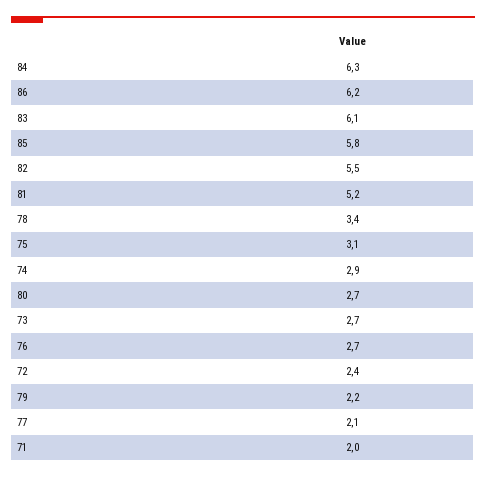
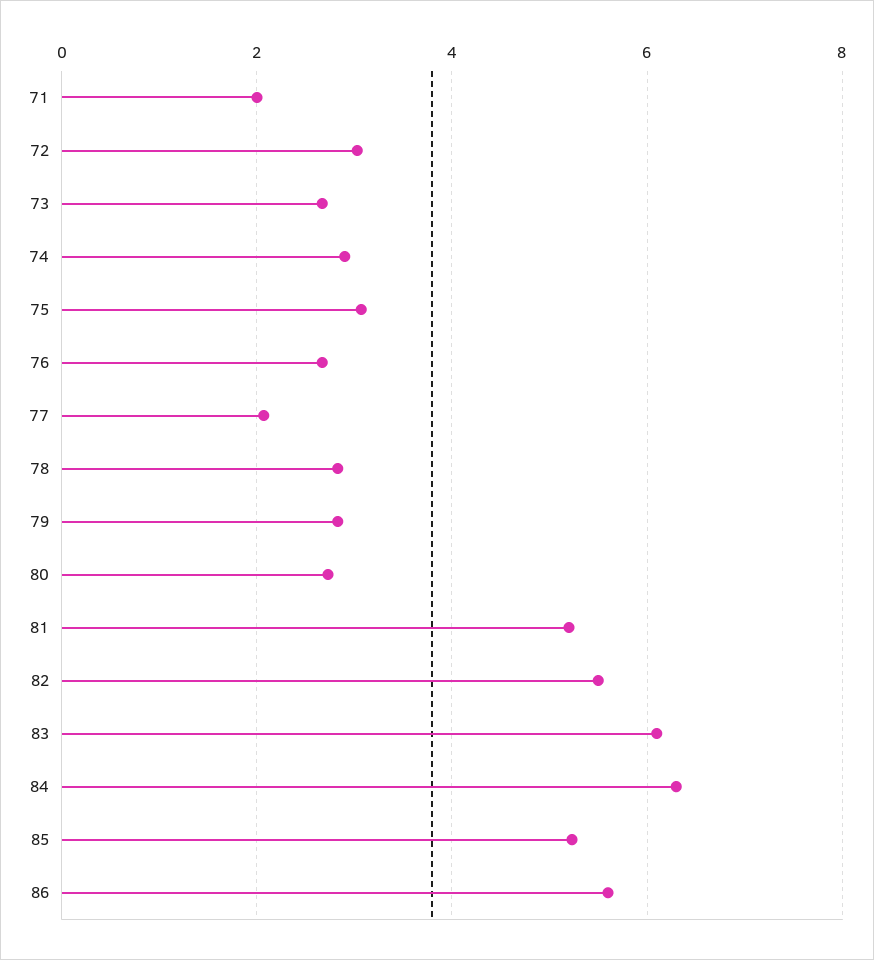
  {
    "84": 6.3,
-   "86": 6.2,
+   "86": 5.6,
    "83": 6.1,
-   "85": 5.8,
+   "85": 5.2,
    "82": 5.5,
    "81": 5.2,
-   "78": 3.4,
+   "78": 2.8,
    "75": 3.1,
    "74": 2.9,
    "80": 2.7,
    "73": 2.7,
    "76": 2.7,
-   "72": 2.4,
+   "72": 3,
-   "79": 2.2,
+   "79": 2.8,
    "77": 2.1,
    "71": 2
  }

